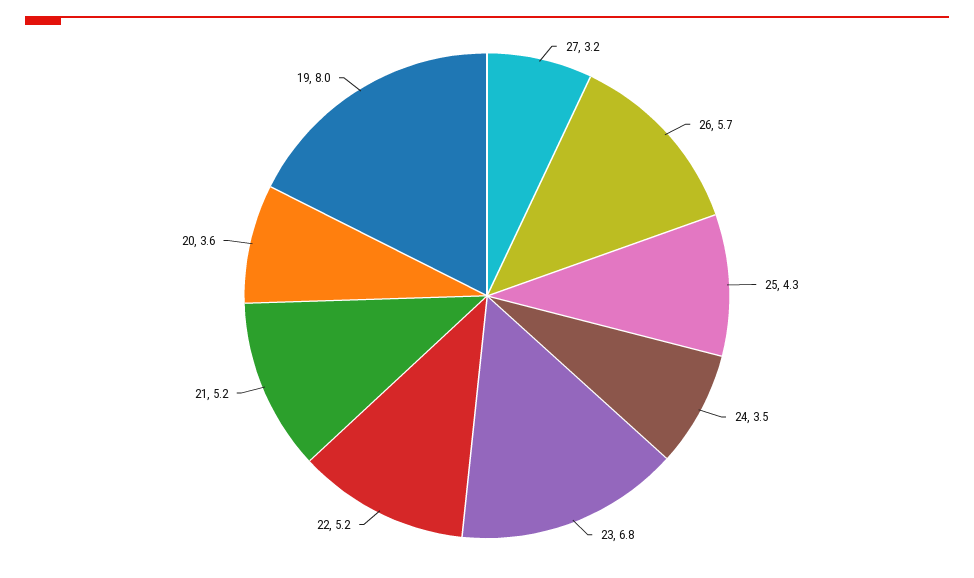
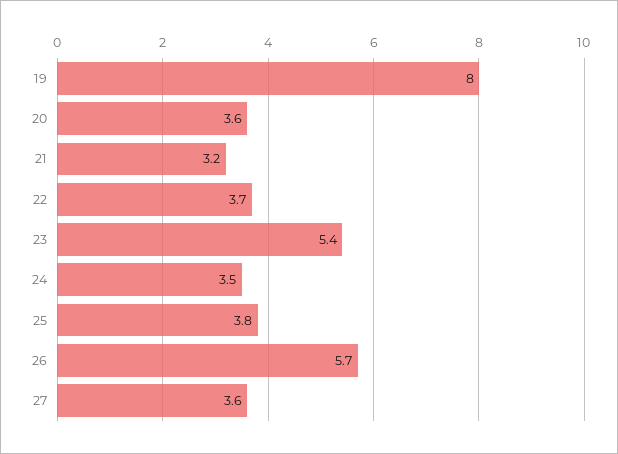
  {
-   "27": 3.2,
+   "27": 3.6,
    "26": 5.7,
-   "25": 4.3,
+   "25": 3.8,
    "24": 3.5,
-   "23": 6.8,
+   "23": 5.4,
-   "22": 5.2,
+   "22": 3.7,
-   "21": 5.2,
+   "21": 3.2,
    "20": 3.6,
    "19": 8
  }

